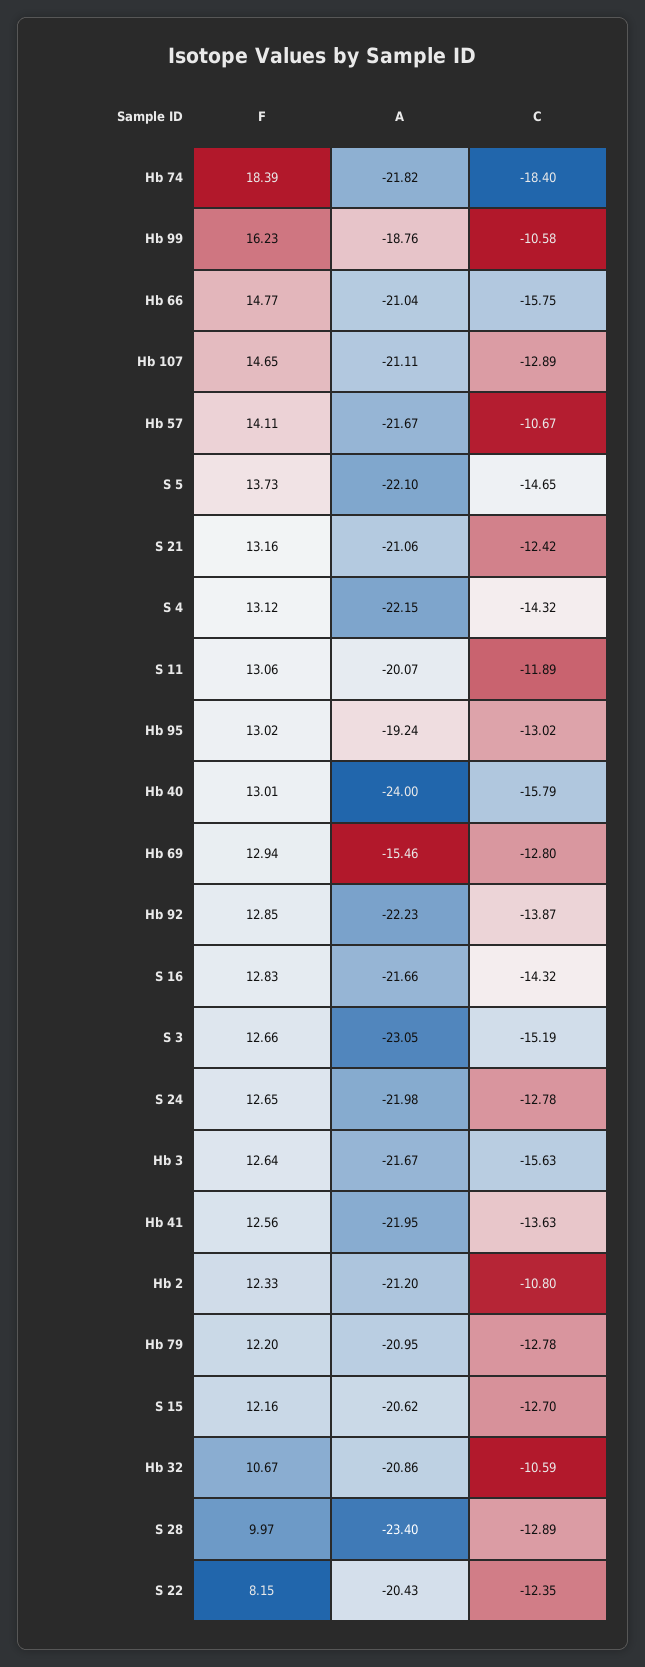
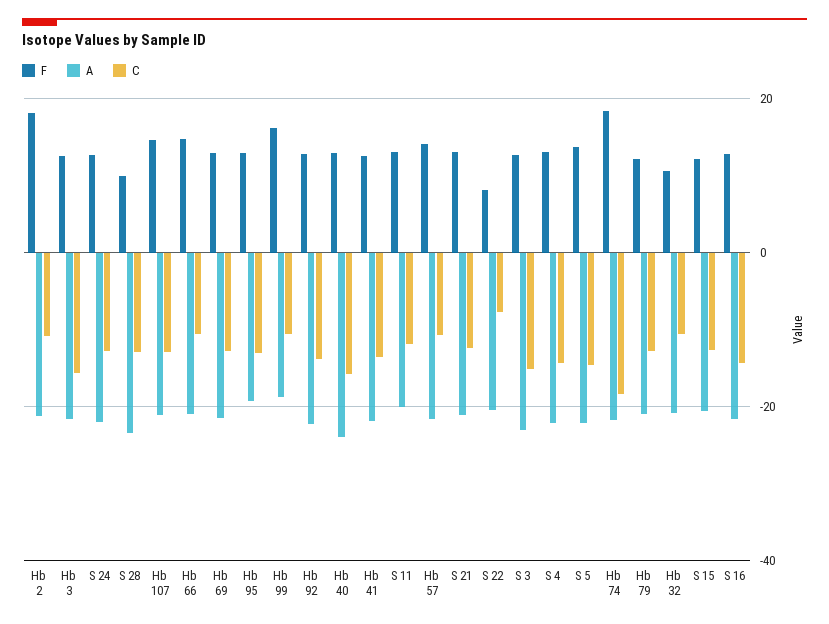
  {
    "F": {
      "Hb 74": 18.39,
      "Hb 99": 16.23,
      "Hb 66": 14.77,
      "Hb 107": 14.65,
      "Hb 57": 14.11,
      "S 5": 13.73,
      "S 21": 13.16,
      "S 4": 13.12,
      "S 11": 13.06,
      "Hb 95": 13.02,
      "Hb 40": 13.01,
      "Hb 69": 12.94,
      "Hb 92": 12.85,
      "S 16": 12.83,
      "S 3": 12.66,
      "S 24": 12.65,
      "Hb 3": 12.64,
      "Hb 41": 12.56,
-     "Hb 2": 12.33,
+     "Hb 2": 18,
      "Hb 79": 12.2,
      "S 15": 12.16,
      "Hb 32": 10.67,
      "S 28": 9.97,
      "S 22": 8.15
    },
    "A": {
      "Hb 74": -21.82,
      "Hb 99": -18.76,
      "Hb 66": -21.04,
      "Hb 107": -21.11,
      "Hb 57": -21.67,
      "S 5": -22.1,
      "S 21": -21.06,
      "S 4": -22.15,
      "S 11": -20.07,
      "Hb 95": -19.24,
      "Hb 40": -24,
-     "Hb 69": -15.46,
+     "Hb 69": -22,
      "Hb 92": -22.23,
      "S 16": -21.66,
      "S 3": -23.05,
      "S 24": -21.98,
      "Hb 3": -21.67,
      "Hb 41": -21.95,
      "Hb 2": -21.2,
      "Hb 79": -20.95,
      "S 15": -20.62,
      "Hb 32": -20.86,
      "S 28": -23.4,
      "S 22": -20.43
    },
    "C": {
      "Hb 74": -18.4,
      "Hb 99": -10.58,
-     "Hb 66": -15.75,
+     "Hb 66": -10,
      "Hb 107": -12.89,
      "Hb 57": -10.67,
      "S 5": -14.65,
      "S 21": -12.42,
      "S 4": -14.32,
      "S 11": -11.89,
      "Hb 95": -13.02,
      "Hb 40": -15.79,
      "Hb 69": -12.8,
      "Hb 92": -13.87,
      "S 16": -14.32,
      "S 3": -15.19,
      "S 24": -12.78,
      "Hb 3": -15.63,
      "Hb 41": -13.63,
      "Hb 2": -10.8,
      "Hb 79": -12.78,
      "S 15": -12.7,
      "Hb 32": -10.59,
      "S 28": -12.89,
-     "S 22": -12.35
+     "S 22": -8
    }
  }

